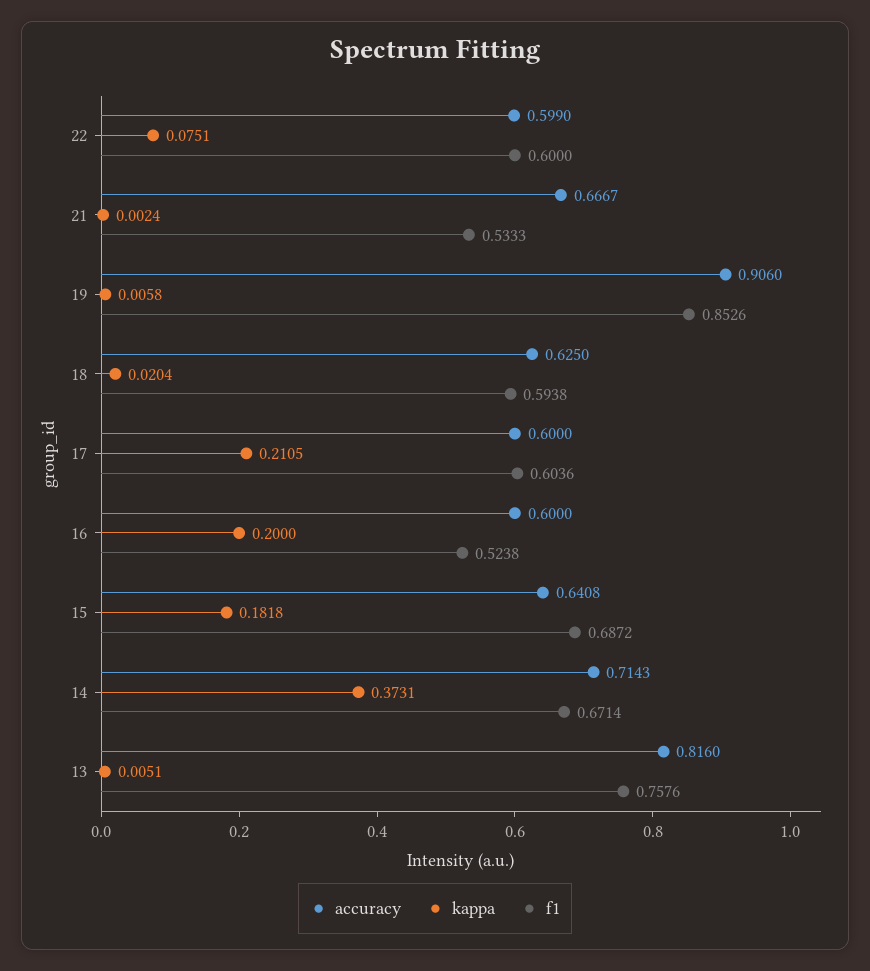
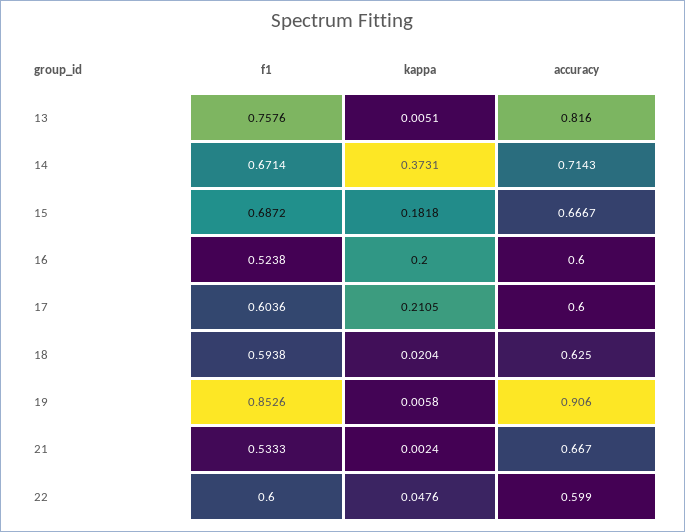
  {
    "accuracy": {
      "22": 0.599,
-     "21": 0.6667,
+     "21": 0.667,
      "19": 0.906,
      "18": 0.625,
      "17": 0.6,
      "16": 0.6,
-     "15": 0.6408,
+     "15": 0.6667,
      "14": 0.7143,
      "13": 0.816
    },
    "kappa": {
-     "22": 0.0751,
+     "22": 0.0476,
      "21": 0.0024,
      "19": 0.0058,
      "18": 0.0204,
      "17": 0.2105,
      "16": 0.2,
      "15": 0.1818,
      "14": 0.3731,
      "13": 0.0051
    },
    "f1": {
      "22": 0.6,
      "21": 0.5333,
      "19": 0.8526,
      "18": 0.5938,
      "17": 0.6036,
      "16": 0.5238,
      "15": 0.6872,
      "14": 0.6714,
      "13": 0.7576
    }
  }

